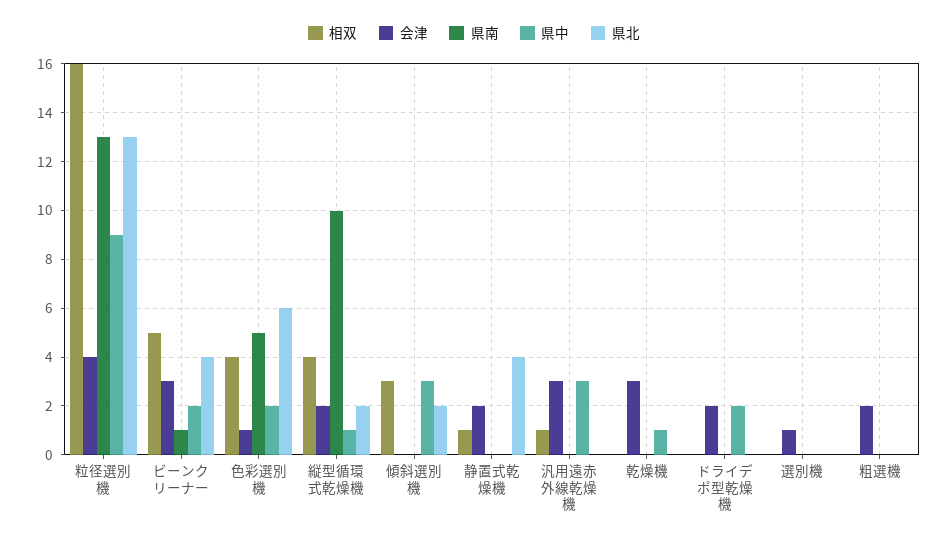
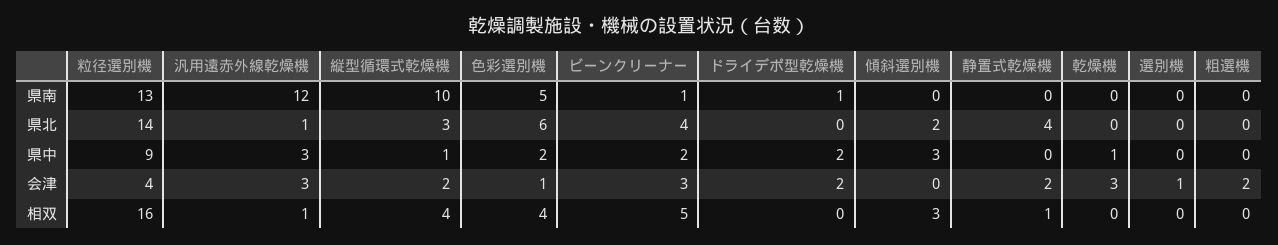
  {
    "相双": {
      "粒径選別機": 16,
      "ビーンクリーナー": 5,
      "色彩選別機": 4,
      "縦型循環式乾燥機": 4,
      "傾斜選別機": 3,
      "静置式乾燥機": 1,
      "汎用遠赤外線乾燥機": 1,
      "乾燥機": 0,
      "ドライデポ型乾燥機": 0,
      "選別機": 0,
      "粗選機": 0
    },
    "会津": {
      "粒径選別機": 4,
      "ビーンクリーナー": 3,
      "色彩選別機": 1,
      "縦型循環式乾燥機": 2,
      "傾斜選別機": 0,
      "静置式乾燥機": 2,
      "汎用遠赤外線乾燥機": 3,
      "乾燥機": 3,
      "ドライデポ型乾燥機": 2,
      "選別機": 1,
      "粗選機": 2
    },
    "県南": {
      "粒径選別機": 13,
      "ビーンクリーナー": 1,
      "色彩選別機": 5,
      "縦型循環式乾燥機": 10,
      "傾斜選別機": 0,
      "静置式乾燥機": 0,
-     "汎用遠赤外線乾燥機": 0,
+     "汎用遠赤外線乾燥機": 12,
      "乾燥機": 0,
-     "ドライデポ型乾燥機": 0,
+     "ドライデポ型乾燥機": 1,
      "選別機": 0,
      "粗選機": 0
    },
    "県中": {
      "粒径選別機": 9,
      "ビーンクリーナー": 2,
      "色彩選別機": 2,
      "縦型循環式乾燥機": 1,
      "傾斜選別機": 3,
      "静置式乾燥機": 0,
      "汎用遠赤外線乾燥機": 3,
      "乾燥機": 1,
      "ドライデポ型乾燥機": 2,
      "選別機": 0,
      "粗選機": 0
    },
    "県北": {
-     "粒径選別機": 13,
+     "粒径選別機": 14,
      "ビーンクリーナー": 4,
      "色彩選別機": 6,
-     "縦型循環式乾燥機": 2,
+     "縦型循環式乾燥機": 3,
      "傾斜選別機": 2,
      "静置式乾燥機": 4,
-     "汎用遠赤外線乾燥機": 0,
+     "汎用遠赤外線乾燥機": 1,
      "乾燥機": 0,
      "ドライデポ型乾燥機": 0,
      "選別機": 0,
      "粗選機": 0
    }
  }

